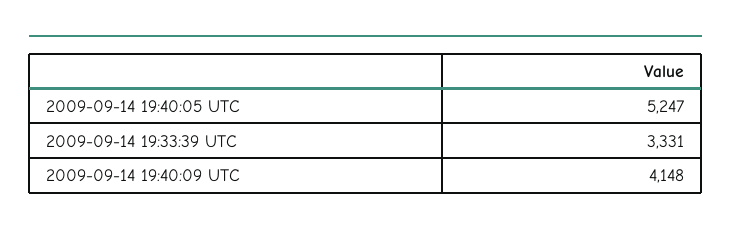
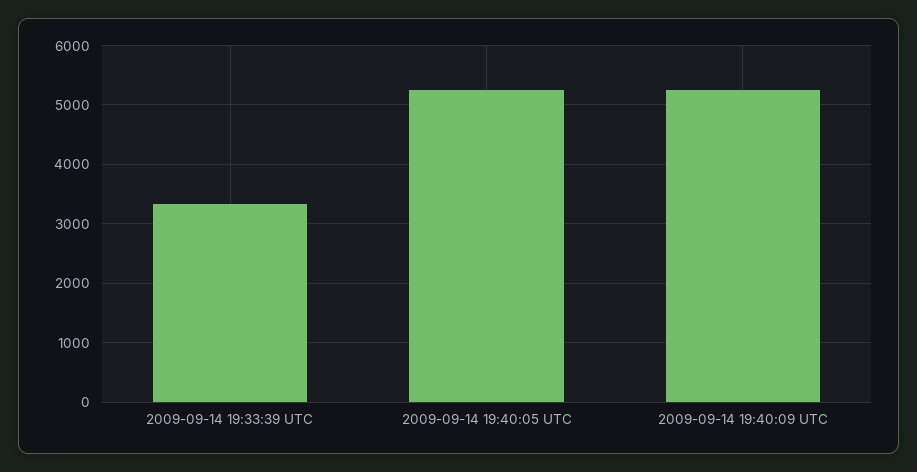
  {
    "2009-09-14 19:40:05 UTC": 5247,
    "2009-09-14 19:33:39 UTC": 3331,
-   "2009-09-14 19:40:09 UTC": 4148
+   "2009-09-14 19:40:09 UTC": 5200
  }

